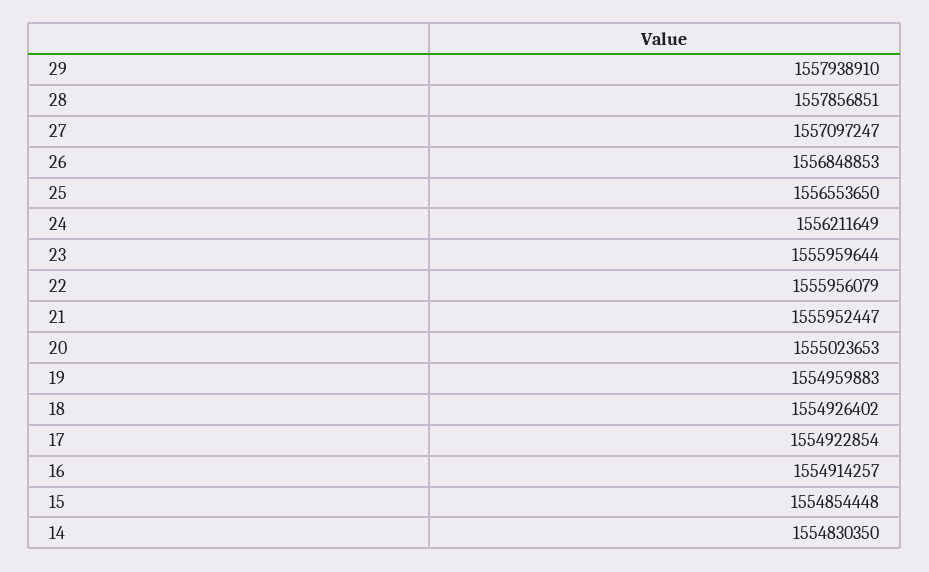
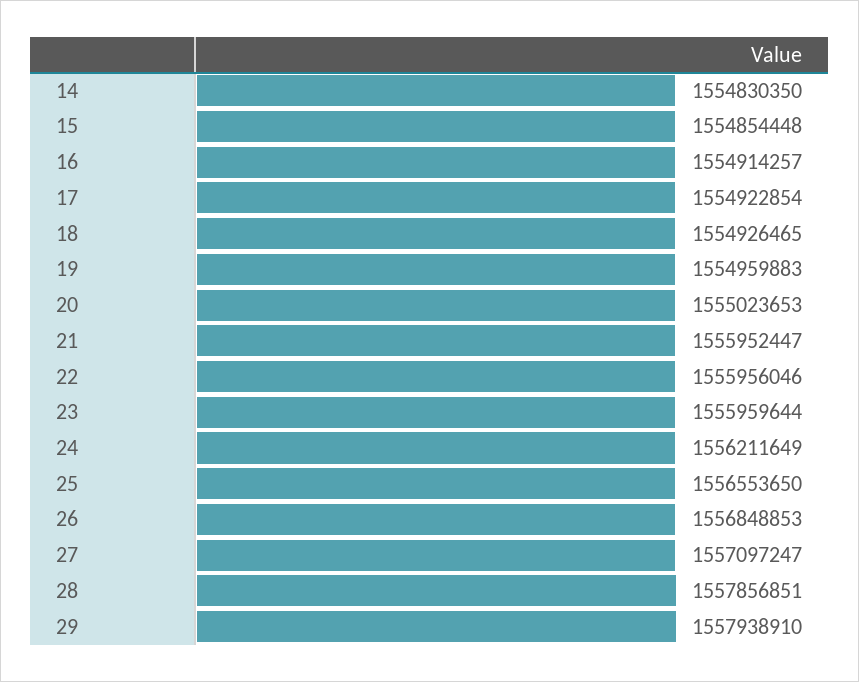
  {
    "29": 1557938910,
    "28": 1557856851,
    "27": 1557097247,
    "26": 1556848853,
    "25": 1556553650,
    "24": 1556211649,
    "23": 1555959644,
-   "22": 1555956079,
+   "22": 1555956046,
    "21": 1555952447,
    "20": 1555023653,
    "19": 1554959883,
-   "18": 1554926402,
+   "18": 1554926465,
    "17": 1554922854,
    "16": 1554914257,
    "15": 1554854448,
    "14": 1554830350
  }

